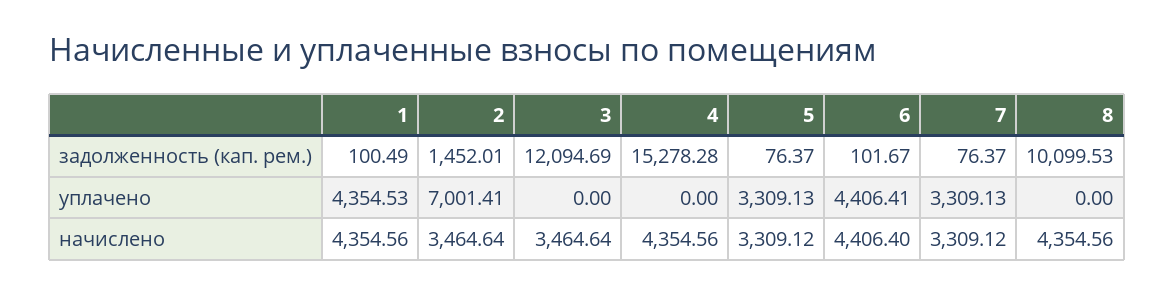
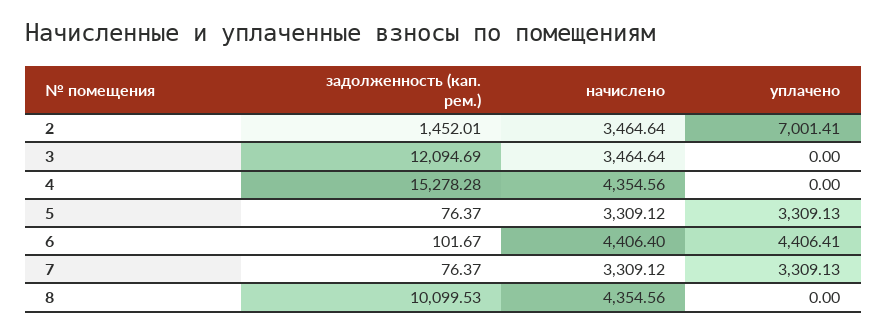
  {
-   "1": {
-     "задолженность (кап. рем.)": 100.49,
-     "уплачено": 4354.53,
-     "начислено": 4354.56
-   },
    "2": {
      "задолженность (кап. рем.)": 1452.01,
      "уплачено": 7001.41,
      "начислено": 3464.64
    },
    "3": {
      "задолженность (кап. рем.)": 12094.69,
      "уплачено": 0,
      "начислено": 3464.64
    },
    "4": {
      "задолженность (кап. рем.)": 15278.28,
      "уплачено": 0,
      "начислено": 4354.56
    },
    "5": {
      "задолженность (кап. рем.)": 76.37,
      "уплачено": 3309.13,
      "начислено": 3309.12
    },
    "6": {
      "задолженность (кап. рем.)": 101.67,
      "уплачено": 4406.41,
      "начислено": 4406.4
    },
    "7": {
      "задолженность (кап. рем.)": 76.37,
      "уплачено": 3309.13,
      "начислено": 3309.12
    },
    "8": {
      "задолженность (кап. рем.)": 10099.53,
      "уплачено": 0,
      "начислено": 4354.56
    }
  }

